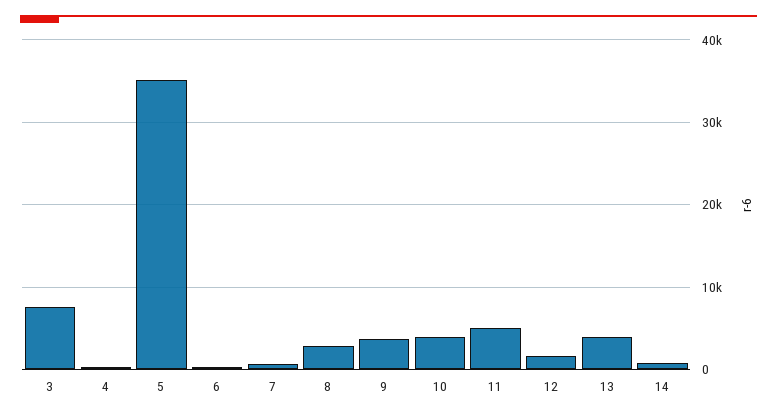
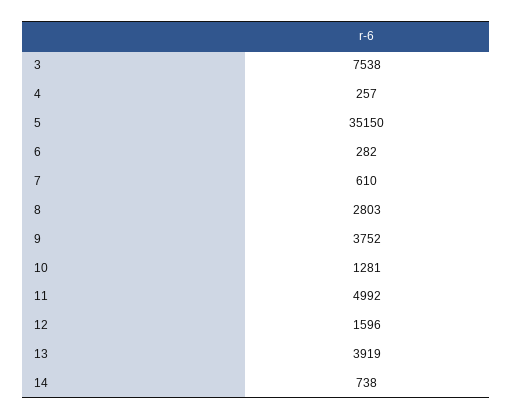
  {
    "3": 7538,
    "4": 257,
    "5": 35150,
    "6": 282,
    "7": 610,
    "8": 2803,
    "9": 3752,
-   "10": 4000,
+   "10": 1281,
    "11": 4992,
    "12": 1596,
    "13": 3919,
    "14": 738
  }

